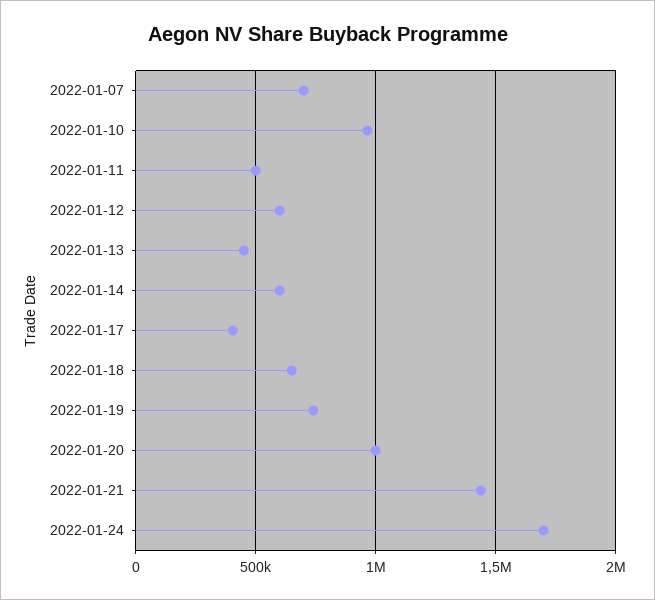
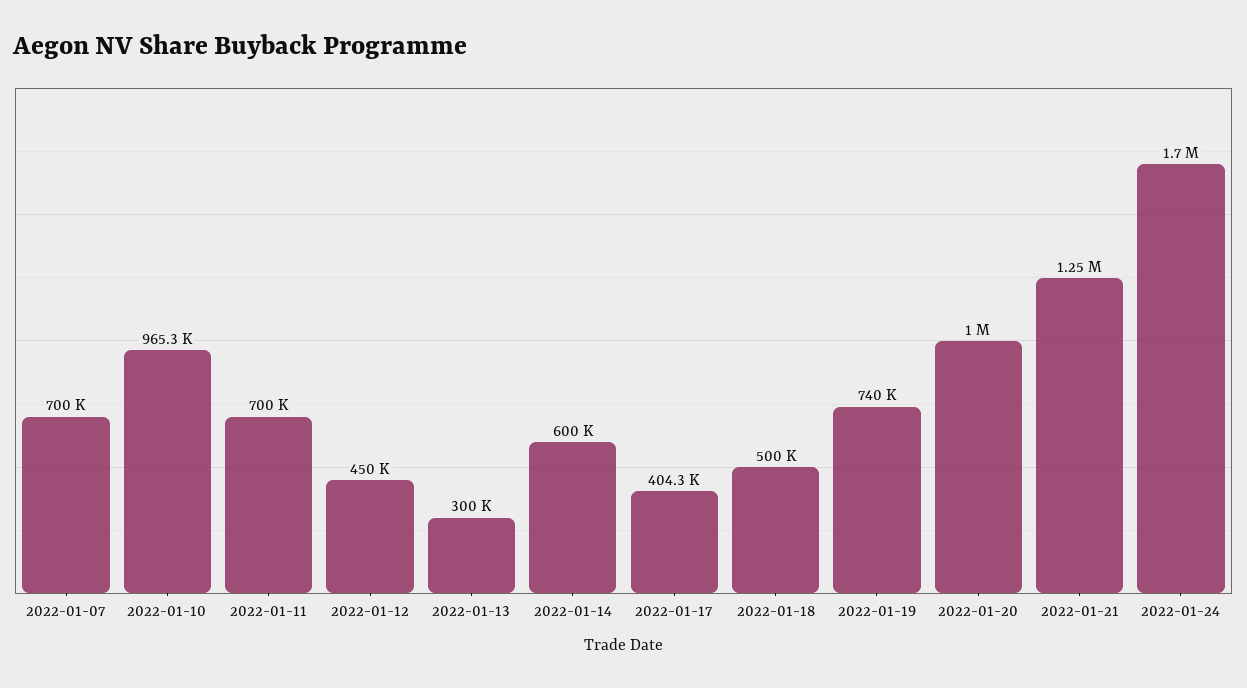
  {
    "2022-01-07": 700000,
    "2022-01-10": 965300,
-   "2022-01-11": 500000,
+   "2022-01-11": 700000,
-   "2022-01-12": 600000,
+   "2022-01-12": 450000,
-   "2022-01-13": 450000,
+   "2022-01-13": 300000,
    "2022-01-14": 600000,
    "2022-01-17": 404300,
-   "2022-01-18": 650000,
+   "2022-01-18": 500000,
    "2022-01-19": 740000,
    "2022-01-20": 1000000,
-   "2022-01-21": 1450000,
+   "2022-01-21": 1250000,
    "2022-01-24": 1700000
  }

